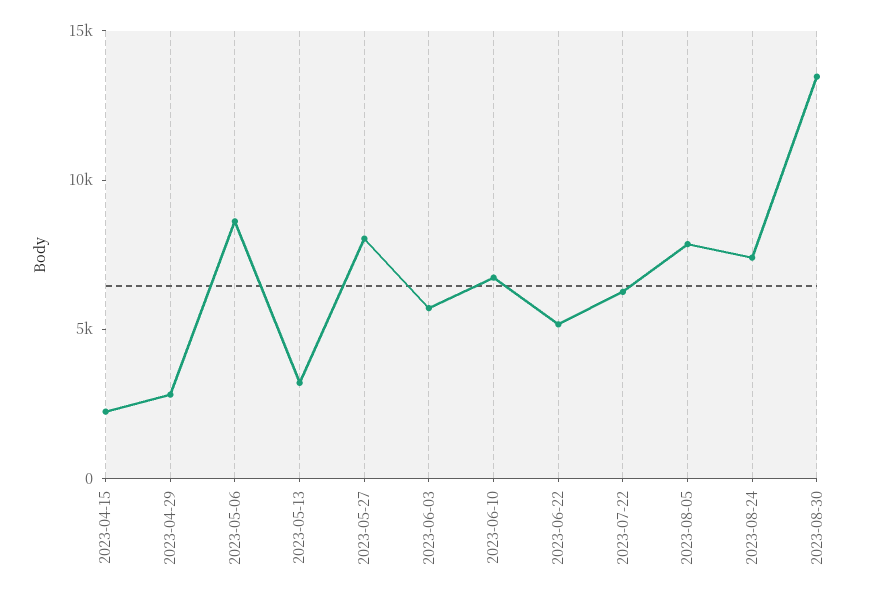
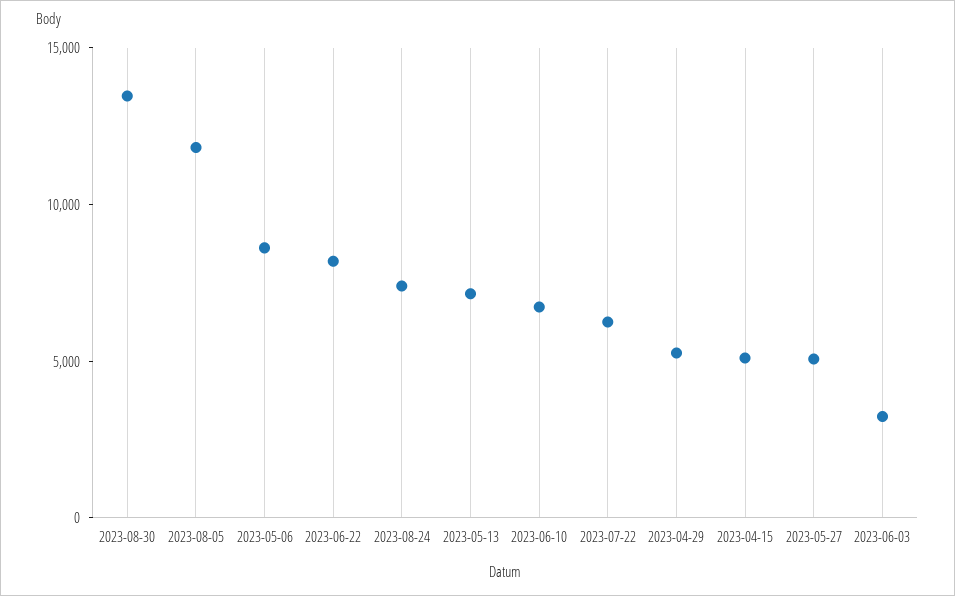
  {
-   "2023-04-15": 2000,
+   "2023-04-15": 5000,
-   "2023-04-29": 3000,
+   "2023-04-29": 5000,
    "2023-05-06": 9000,
-   "2023-05-13": 3000,
+   "2023-05-13": 7000,
-   "2023-05-27": 8000,
+   "2023-05-27": 5000,
-   "2023-06-03": 6000,
+   "2023-06-03": 3000,
    "2023-06-10": 7000,
-   "2023-06-22": 5000,
+   "2023-06-22": 8000,
    "2023-07-22": 6000,
-   "2023-08-05": 8000,
+   "2023-08-05": 12000,
    "2023-08-24": 7000,
    "2023-08-30": 13000
  }

